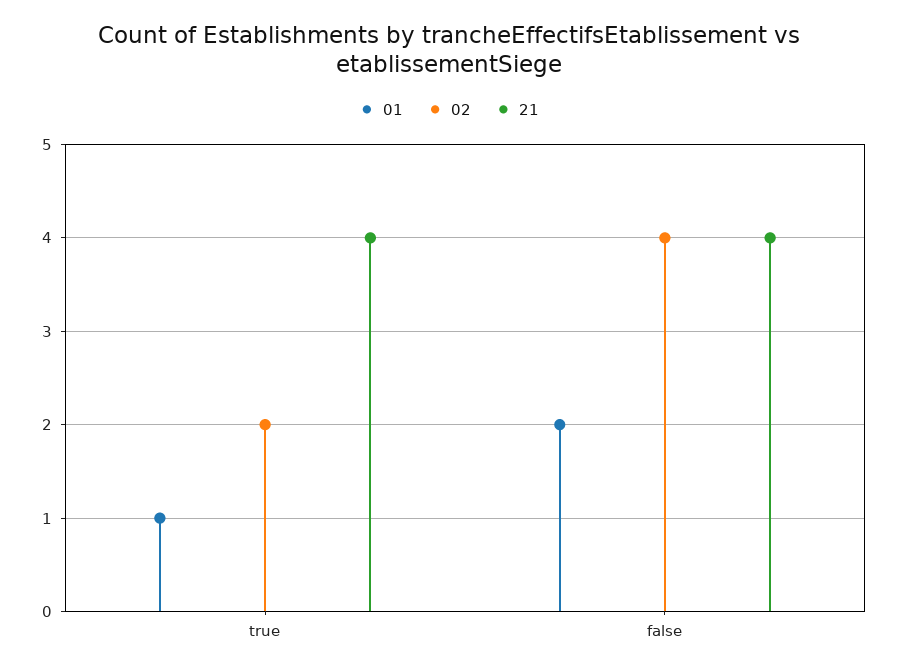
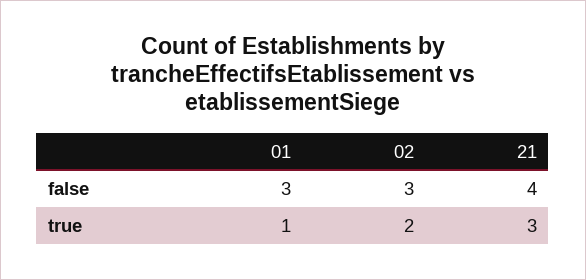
  {
    "01": {
      "true": 1,
-     "false": 2
+     "false": 3
    },
    "02": {
      "true": 2,
-     "false": 4
+     "false": 3
    },
    "21": {
-     "true": 4,
+     "true": 3,
      "false": 4
    }
  }

